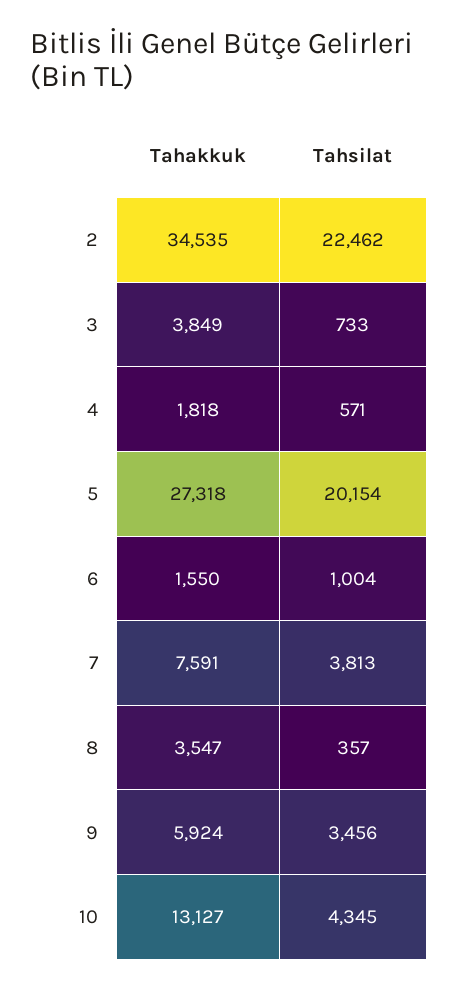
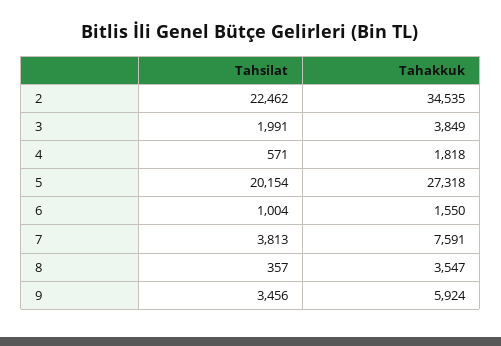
  {
    "Tahakkuk": {
      "2": 34535,
      "3": 3849,
      "4": 1818,
      "5": 27318,
      "6": 1550,
      "7": 7591,
      "8": 3547,
-     "9": 5924,
+     "9": 5924
-     "10": 13127
    },
    "Tahsilat": {
      "2": 22462,
-     "3": 733,
+     "3": 1991,
      "4": 571,
      "5": 20154,
      "6": 1004,
      "7": 3813,
      "8": 357,
-     "9": 3456,
+     "9": 3456
-     "10": 4345
    }
  }

